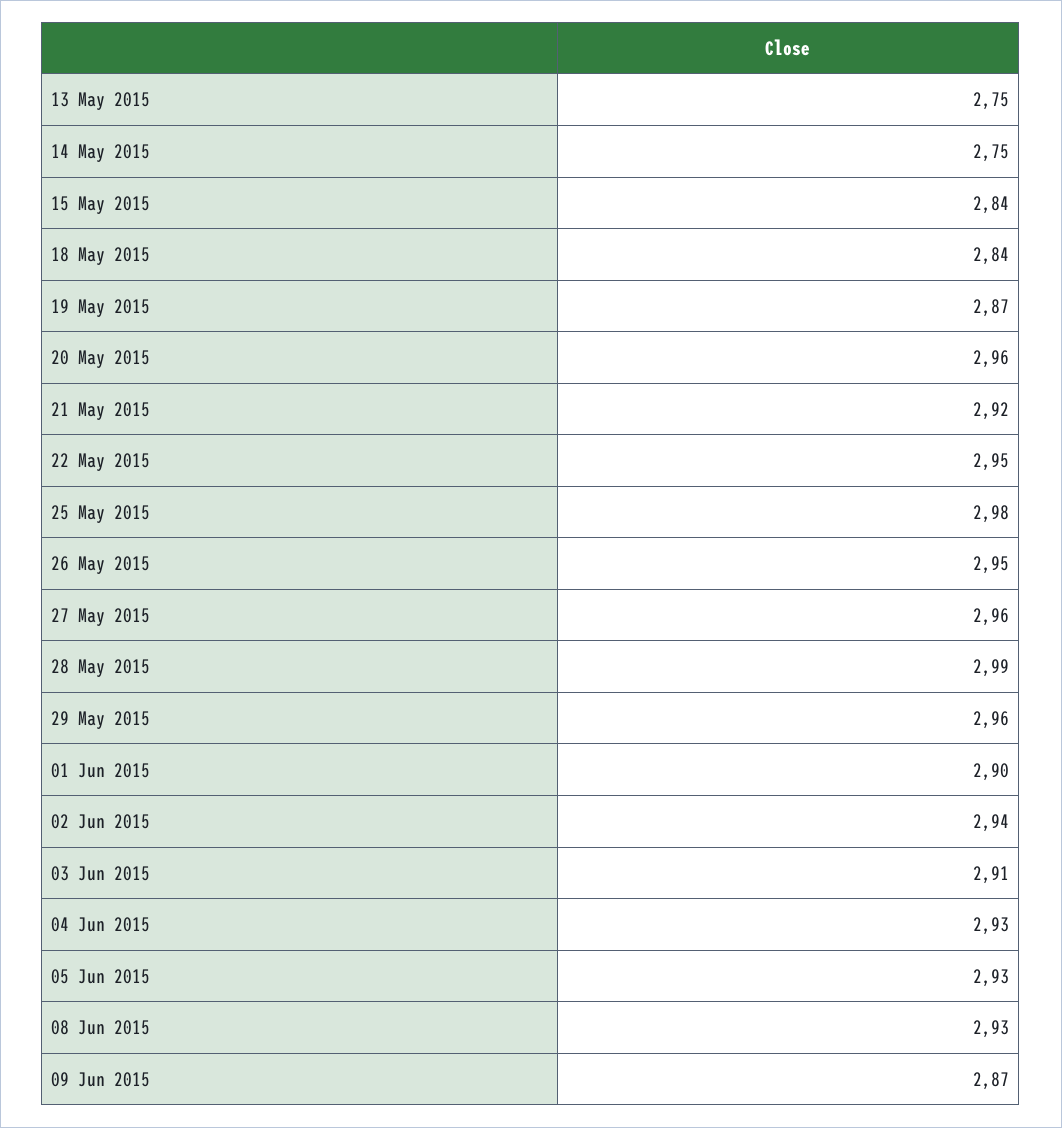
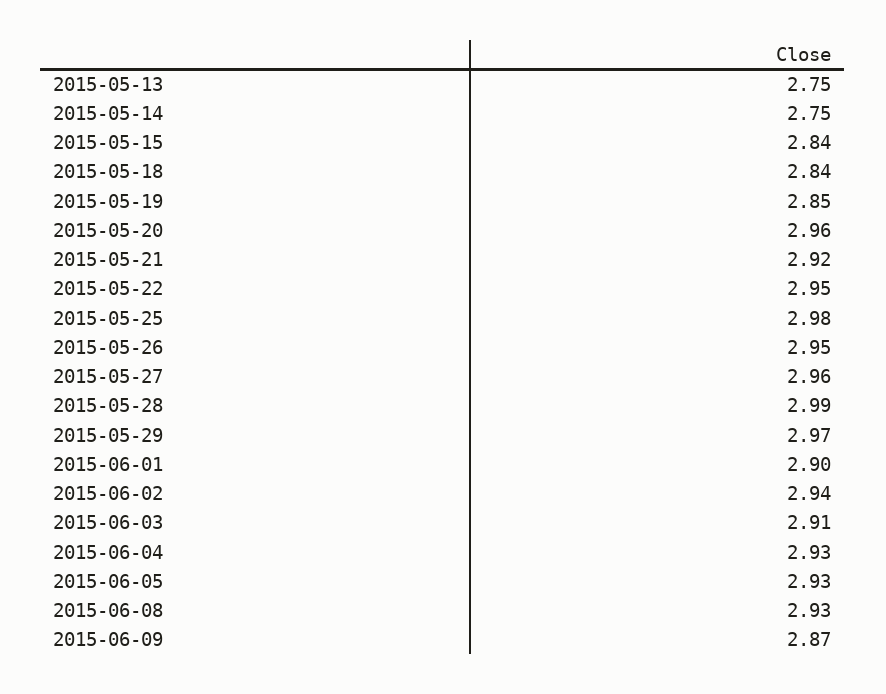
  {
    "13 May 2015": 2.75,
    "14 May 2015": 2.75,
    "15 May 2015": 2.84,
    "18 May 2015": 2.84,
-   "19 May 2015": 2.87,
+   "19 May 2015": 2.85,
    "20 May 2015": 2.96,
    "21 May 2015": 2.92,
    "22 May 2015": 2.95,
    "25 May 2015": 2.98,
    "26 May 2015": 2.95,
    "27 May 2015": 2.96,
    "28 May 2015": 2.99,
-   "29 May 2015": 2.96,
+   "29 May 2015": 2.97,
    "01 Jun 2015": 2.9,
    "02 Jun 2015": 2.94,
    "03 Jun 2015": 2.91,
    "04 Jun 2015": 2.93,
    "05 Jun 2015": 2.93,
    "08 Jun 2015": 2.93,
    "09 Jun 2015": 2.87
  }

